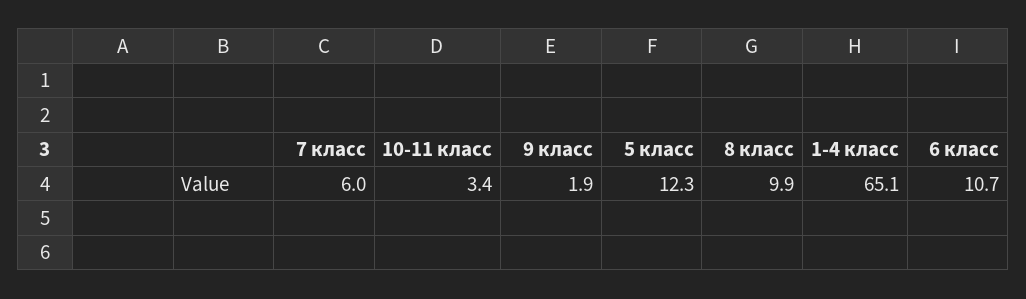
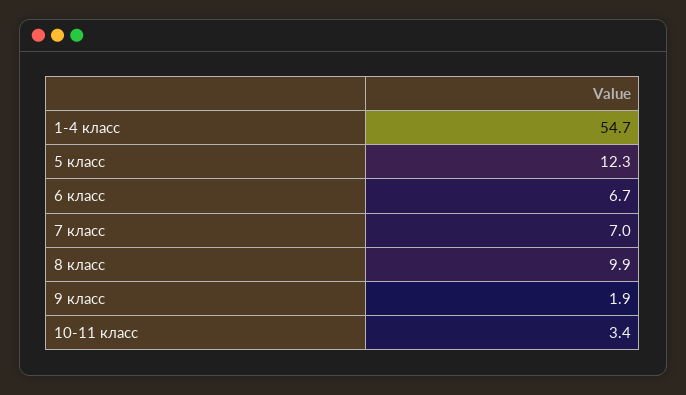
  {
-   "7 класс": 6,
+   "7 класс": 7,
    "10-11 класс": 3.4,
    "9 класс": 1.9,
    "5 класс": 12.3,
    "8 класс": 9.9,
-   "1-4 класс": 65.1,
+   "1-4 класс": 54.7,
-   "6 класс": 10.7
+   "6 класс": 6.7
  }

